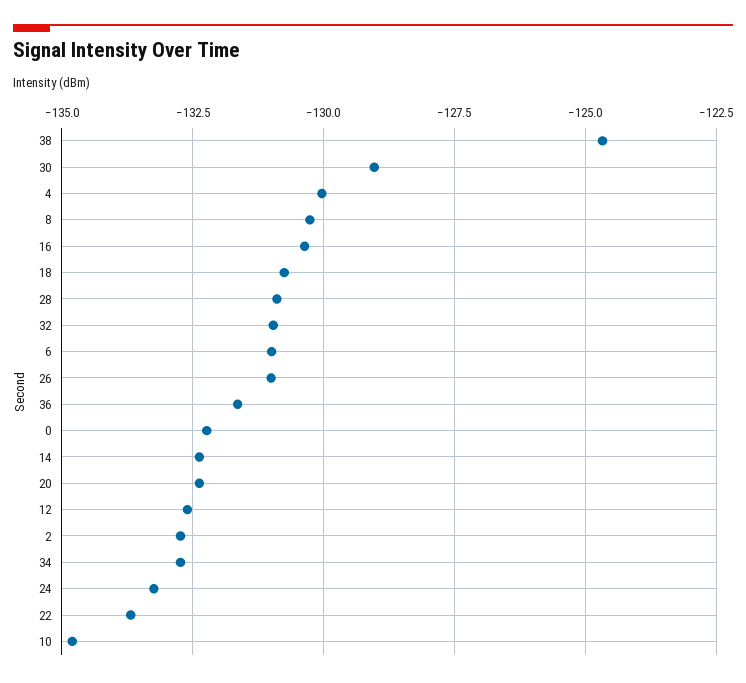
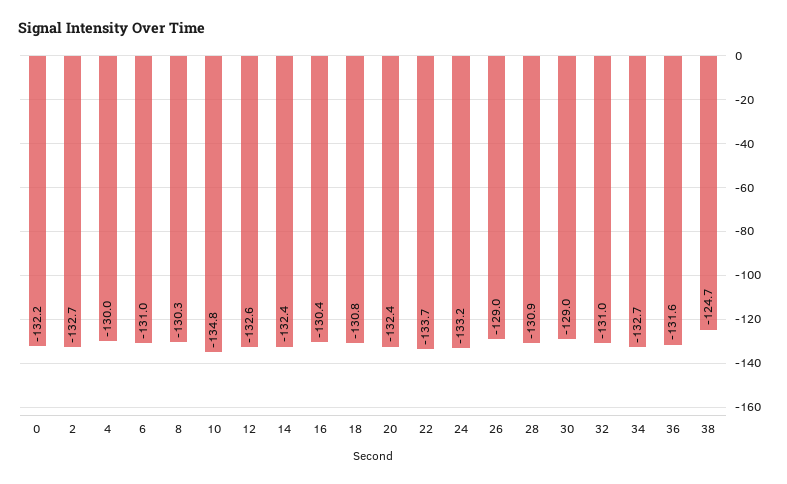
  {
    "38": -124.7,
    "30": -129,
    "4": -130,
    "8": -130.3,
    "16": -130.4,
    "18": -130.8,
    "28": -130.9,
    "32": -131,
    "6": -131,
-   "26": -131,
+   "26": -129,
    "36": -131.6,
    "0": -132.2,
    "14": -132.4,
    "20": -132.4,
    "12": -132.6,
    "2": -132.7,
    "34": -132.7,
    "24": -133.2,
    "22": -133.7,
    "10": -134.8
  }

